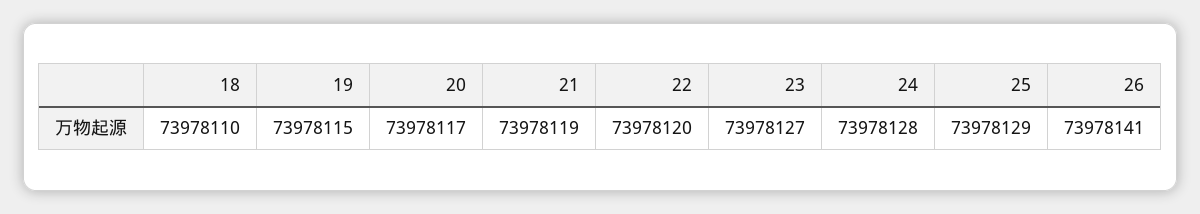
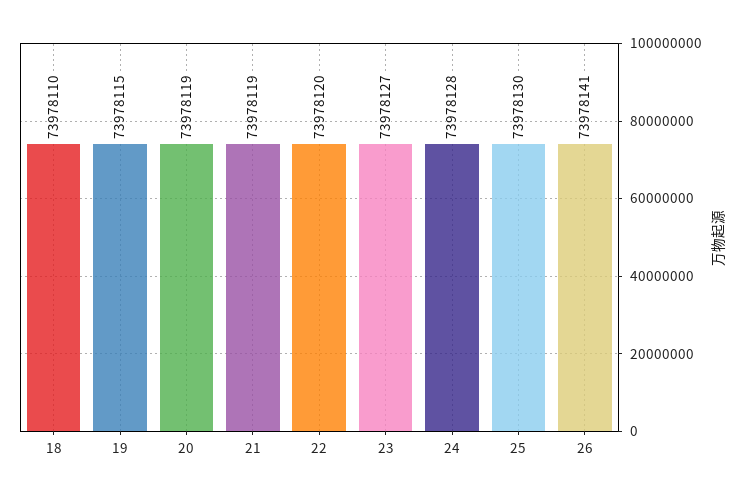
  {
    "18": 73978110,
    "19": 73978115,
-   "20": 73978117,
+   "20": 73978119,
    "21": 73978119,
    "22": 73978120,
    "23": 73978127,
    "24": 73978128,
-   "25": 73978129,
+   "25": 73978130,
    "26": 73978141
  }

